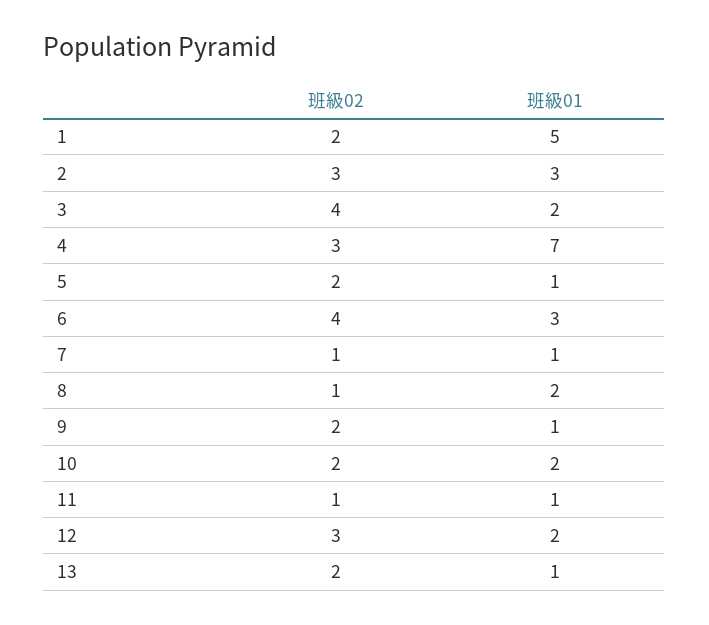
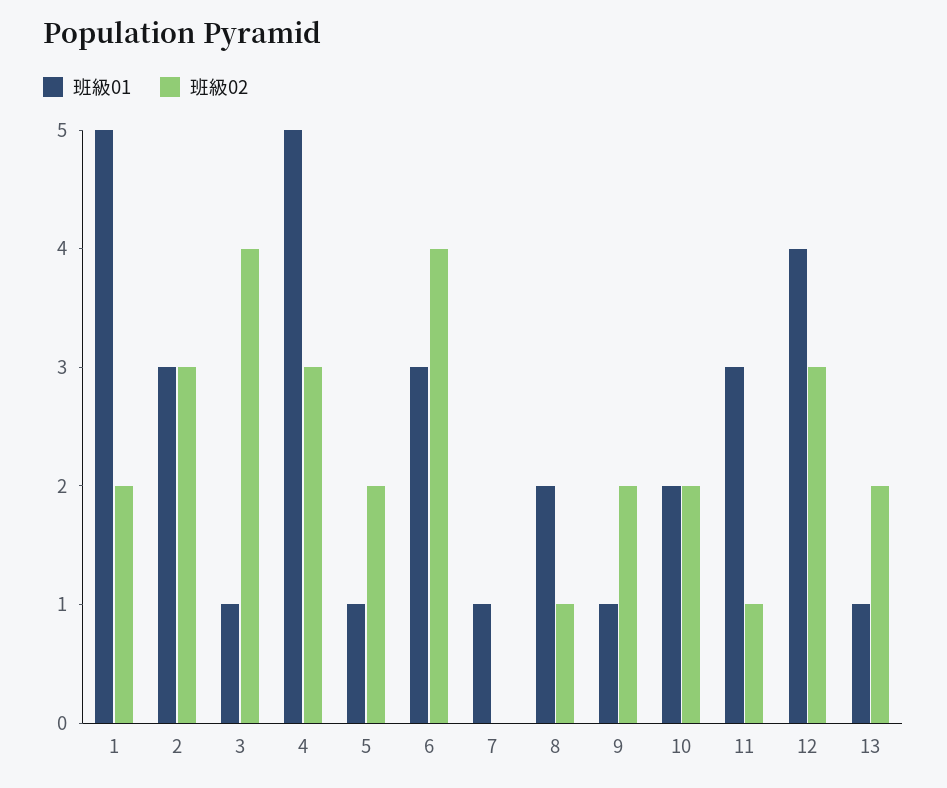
  {
    "班級02": {
      "1": 2,
      "2": 3,
      "3": 4,
      "4": 3,
      "5": 2,
      "6": 4,
-     "7": 1,
+     "7": 0,
      "8": 1,
      "9": 2,
      "10": 2,
      "11": 1,
      "12": 3,
      "13": 2
    },
    "班級01": {
      "1": 5,
      "2": 3,
-     "3": 2,
+     "3": 1,
-     "4": 7,
+     "4": 5,
      "5": 1,
      "6": 3,
      "7": 1,
      "8": 2,
      "9": 1,
      "10": 2,
-     "11": 1,
+     "11": 3,
-     "12": 2,
+     "12": 4,
      "13": 1
    }
  }

